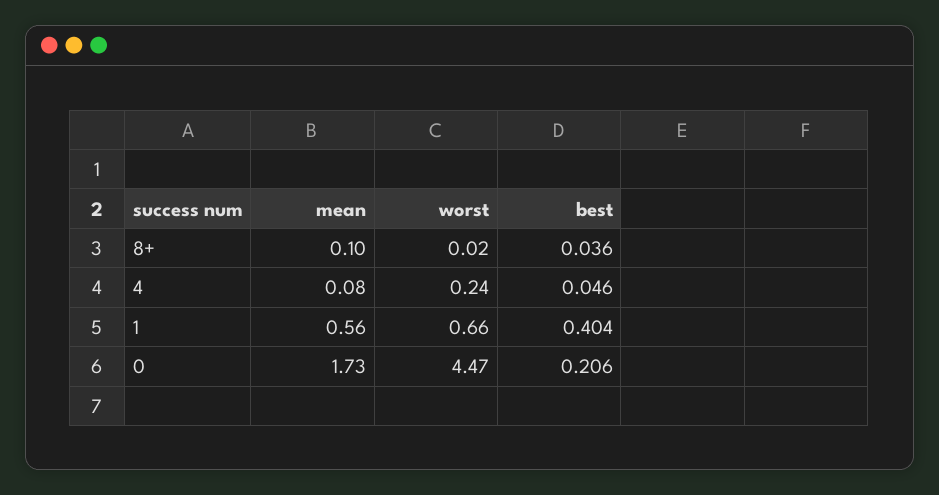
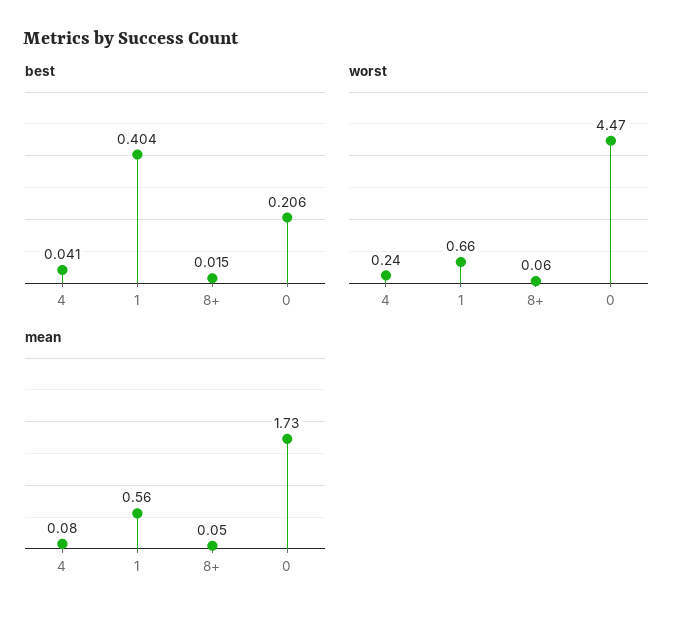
  {
    "mean": {
-     "8+": 0.1,
+     "8+": 0.05,
      "4": 0.08,
      "1": 0.56,
      "0": 1.73
    },
    "worst": {
-     "8+": 0.02,
+     "8+": 0.06,
      "4": 0.24,
      "1": 0.66,
      "0": 4.47
    },
    "best": {
-     "8+": 0.036,
+     "8+": 0.015,
-     "4": 0.046,
+     "4": 0.041,
      "1": 0.404,
      "0": 0.206
    }
  }

